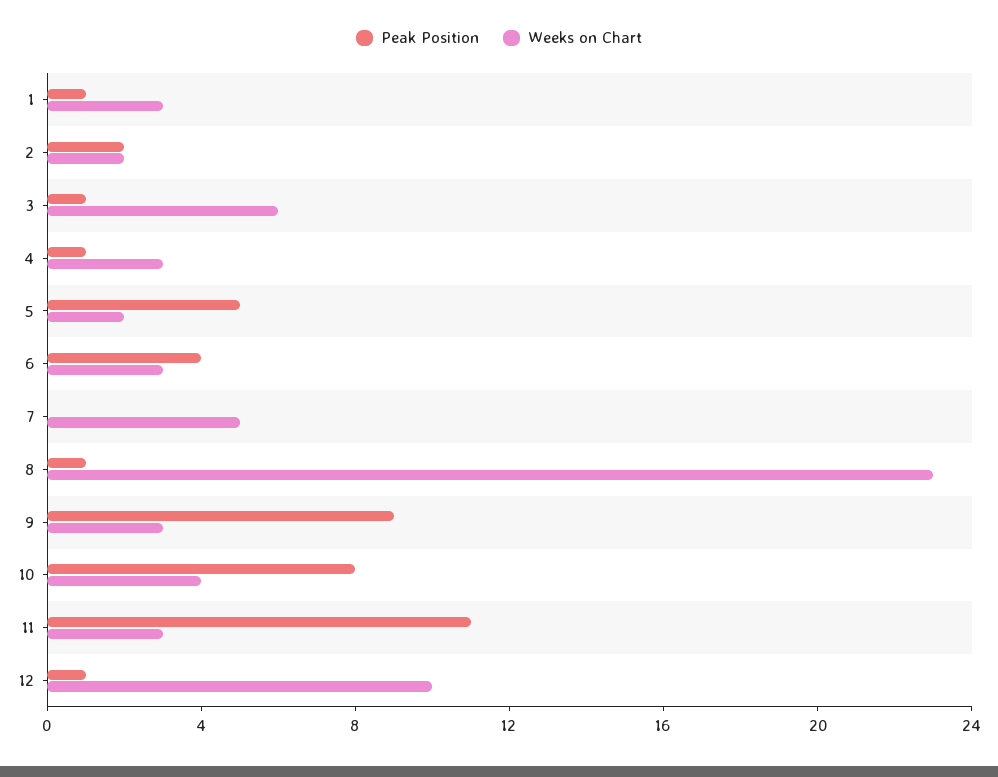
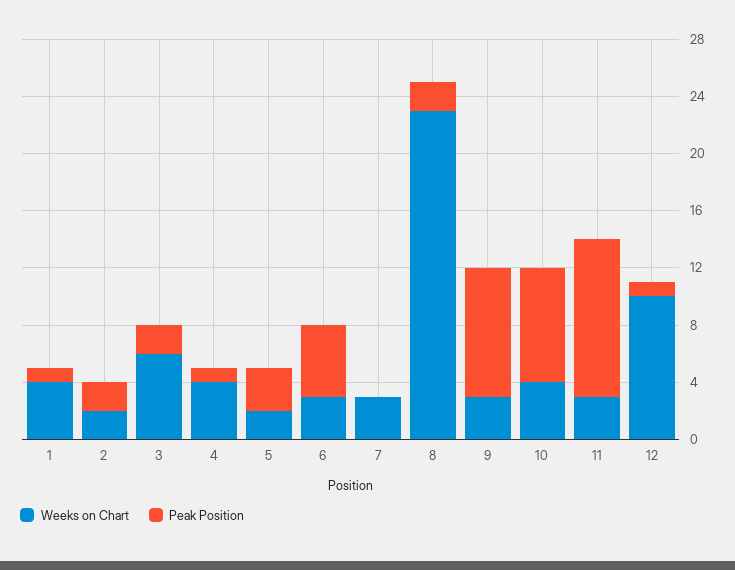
  {
    "Peak Position": {
      "1": 1,
      "2": 2,
-     "3": 1,
+     "3": 2,
      "4": 1,
-     "5": 5,
+     "5": 3,
-     "6": 4,
+     "6": 5,
      "7": 0,
-     "8": 1,
+     "8": 2,
      "9": 9,
      "10": 8,
      "11": 11,
      "12": 1
    },
    "Weeks on Chart": {
-     "1": 3,
+     "1": 4,
      "2": 2,
      "3": 6,
-     "4": 3,
+     "4": 4,
      "5": 2,
      "6": 3,
-     "7": 5,
+     "7": 3,
      "8": 23,
      "9": 3,
      "10": 4,
      "11": 3,
      "12": 10
    }
  }

